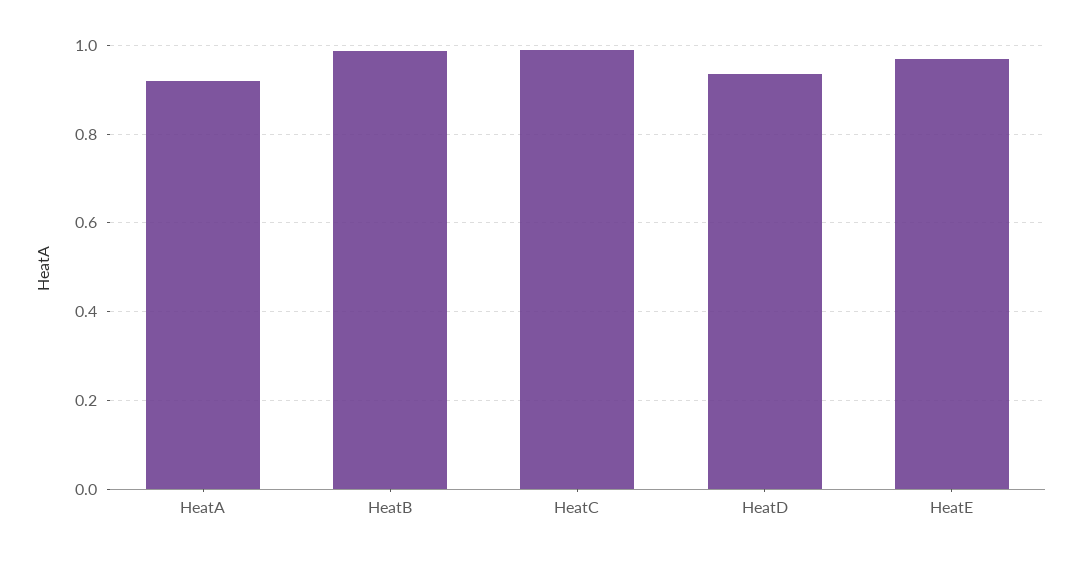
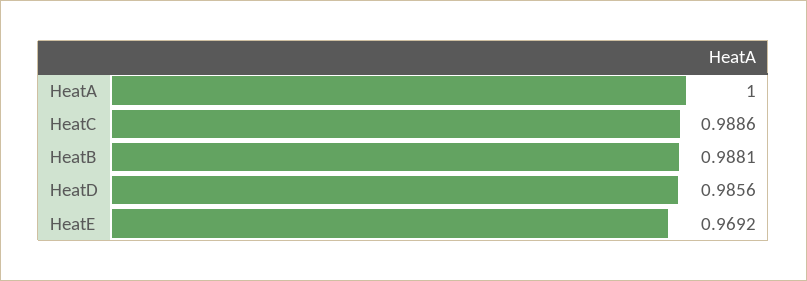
  {
-   "HeatA": 0.92,
+   "HeatA": 1,
    "HeatB": 0.9881,
    "HeatC": 0.9886,
-   "HeatD": 0.94,
+   "HeatD": 0.9856,
    "HeatE": 0.9692
  }

